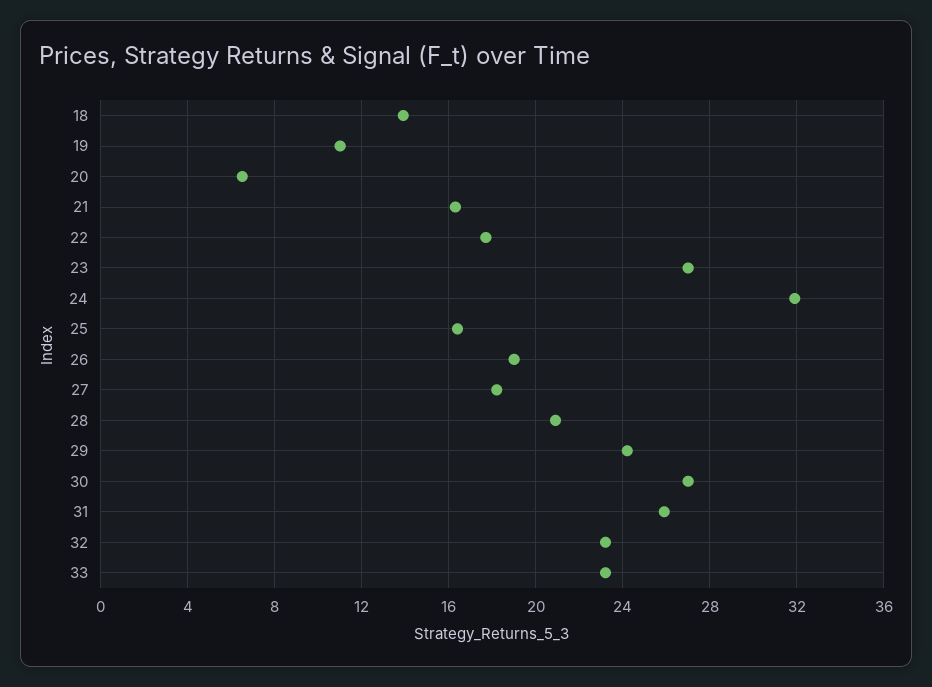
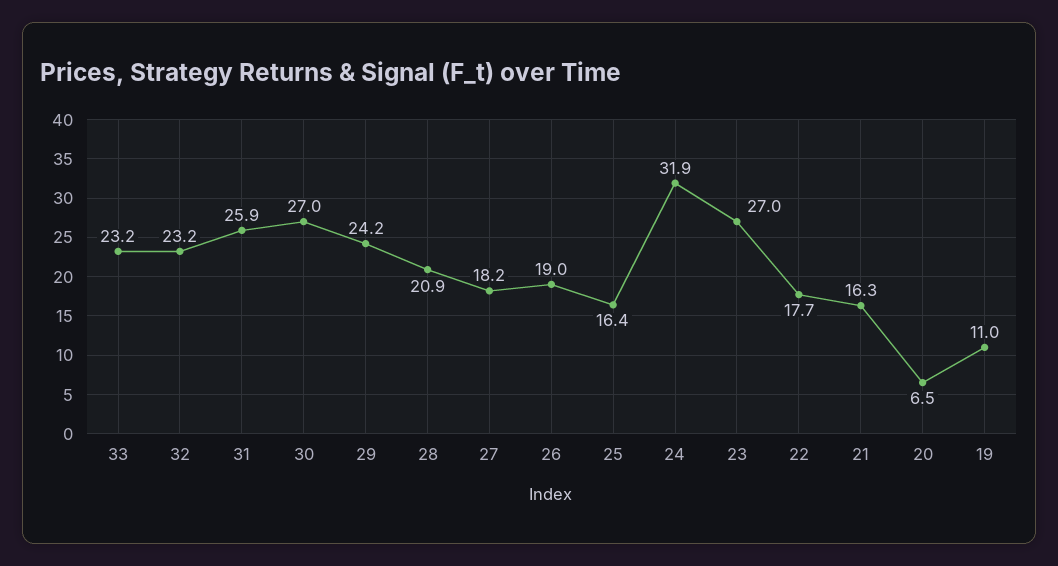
  {
-   "18": 14,
    "19": 11,
    "20": 6.5,
    "21": 16.3,
    "22": 17.7,
    "23": 27,
    "24": 31.9,
    "25": 16.4,
    "26": 19,
    "27": 18.2,
    "28": 20.9,
    "29": 24.2,
    "30": 27,
    "31": 25.9,
    "32": 23.2,
    "33": 23.2
  }

